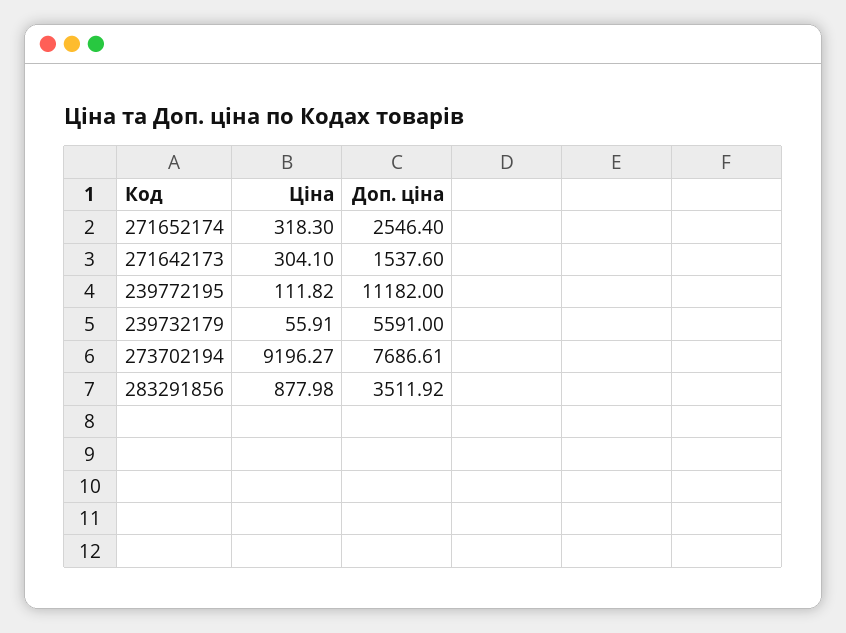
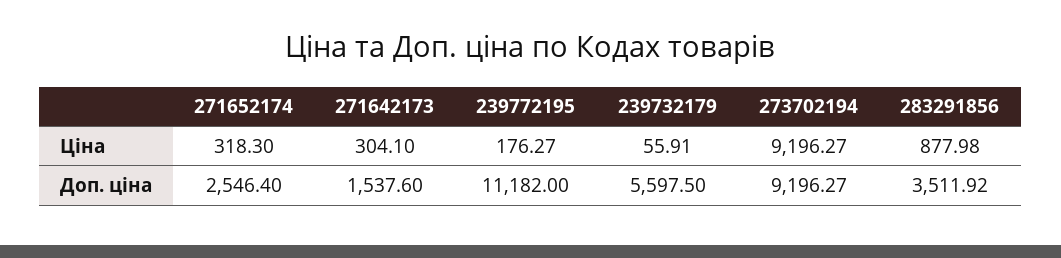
  {
    "Ціна": {
      "271652174": 318.3,
      "271642173": 304.1,
-     "239772195": 111.82,
+     "239772195": 176.27,
      "239732179": 55.91,
      "273702194": 9196.27,
      "283291856": 877.98
    },
    "Доп. ціна": {
      "271652174": 2546.4,
      "271642173": 1537.6,
      "239772195": 11182,
-     "239732179": 5591,
+     "239732179": 5597.5,
-     "273702194": 7686.61,
+     "273702194": 9196.27,
      "283291856": 3511.92
    }
  }

